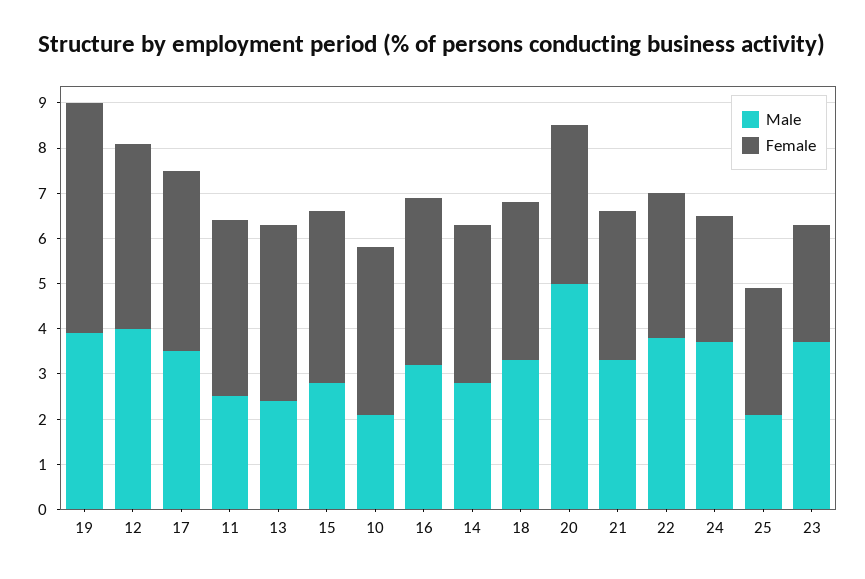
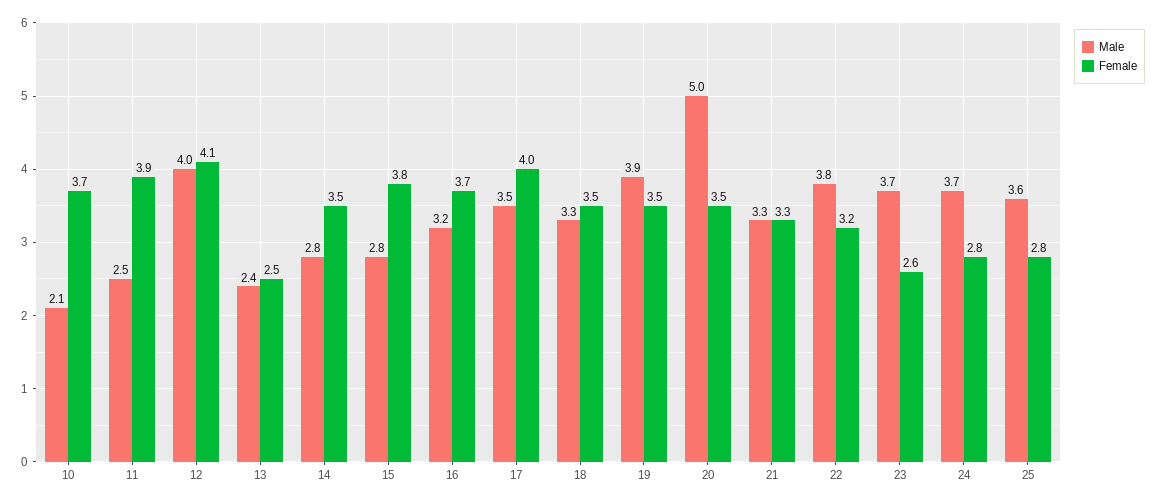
  {
    "Male": {
      "19": 3.9,
      "12": 4,
      "17": 3.5,
      "11": 2.5,
      "13": 2.4,
      "15": 2.8,
      "10": 2.1,
      "16": 3.2,
      "14": 2.8,
      "18": 3.3,
      "20": 5,
      "21": 3.3,
      "22": 3.8,
      "24": 3.7,
-     "25": 2,
+     "25": 3.6,
      "23": 3.7
    },
    "Female": {
-     "19": 5,
+     "19": 3.5,
      "12": 4.1,
      "17": 4,
      "11": 3.9,
-     "13": 4,
+     "13": 2.5,
      "15": 3.8,
      "10": 3.7,
      "16": 3.7,
      "14": 3.5,
      "18": 3.5,
      "20": 3.5,
      "21": 3.3,
      "22": 3.2,
      "24": 2.8,
      "25": 2.8,
      "23": 2.6
    }
  }

